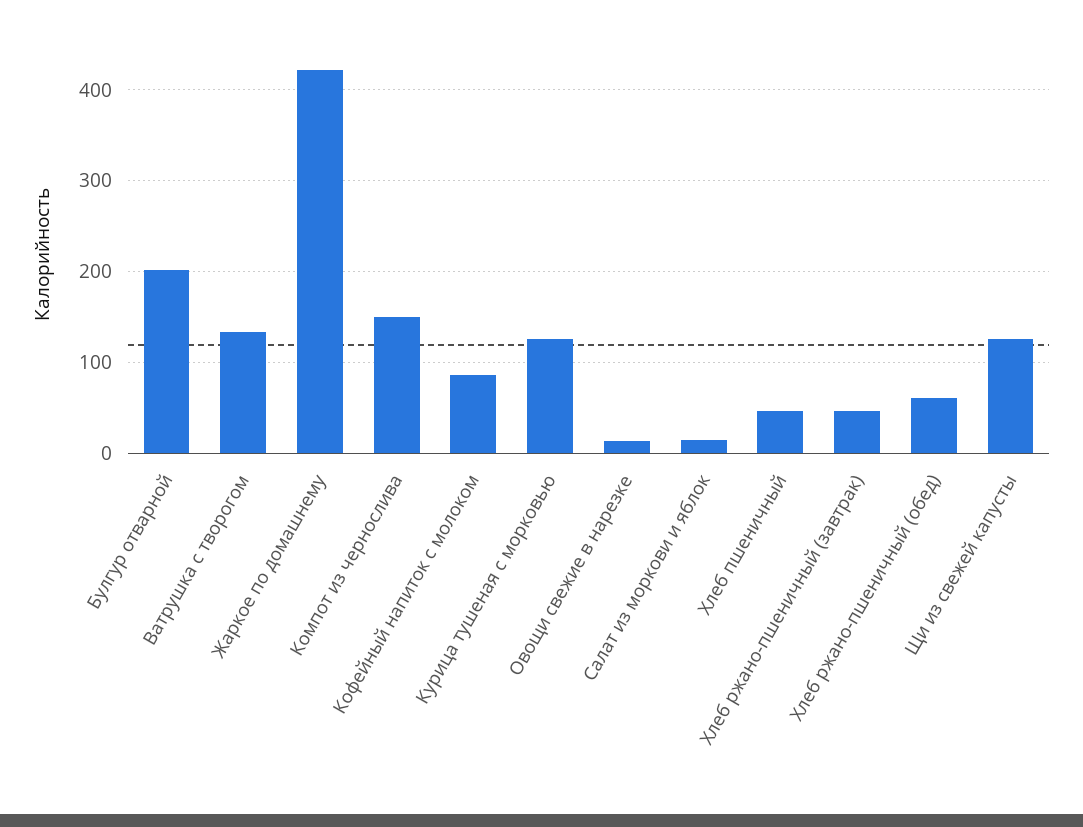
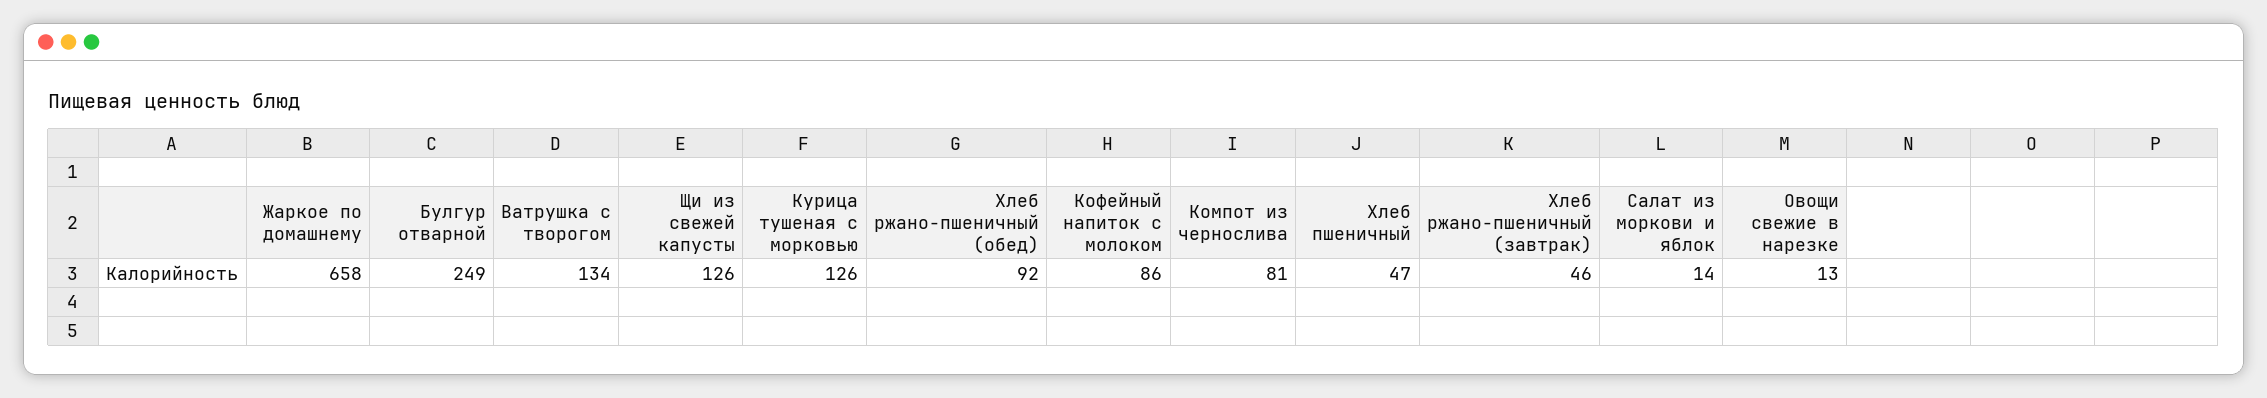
  {
-   "Булгур отварной": 200,
+   "Булгур отварной": 249,
    "Ватрушка с творогом": 134,
-   "Жаркое по домашнему": 420,
+   "Жаркое по домашнему": 658,
-   "Компот из чернослива": 150,
+   "Компот из чернослива": 81,
    "Кофейный напиток с молоком": 86,
    "Курица тушеная с морковью": 126,
    "Овощи свежие в нарезке": 13,
    "Салат из моркови и яблок": 14,
    "Хлеб пшеничный": 47,
    "Хлеб ржано-пшеничный (завтрак)": 46,
-   "Хлеб ржано-пшеничный (обед)": 60,
+   "Хлеб ржано-пшеничный (обед)": 92,
    "Щи из свежей капусты": 126
  }

